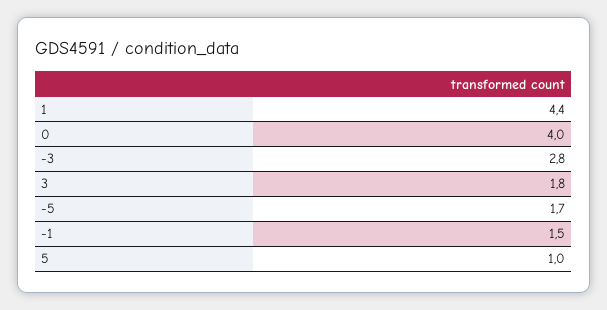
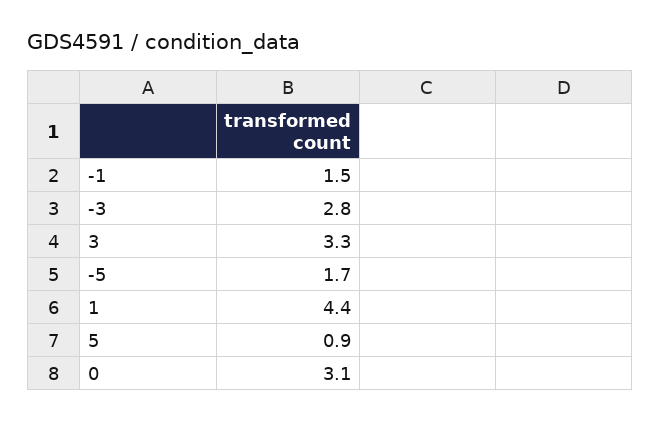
  {
    "1": 4.4,
-   "0": 4,
+   "0": 3.1,
    "-3": 2.8,
-   "3": 1.8,
+   "3": 3.3,
    "-5": 1.7,
    "-1": 1.5,
-   "5": 1
+   "5": 0.9
  }

